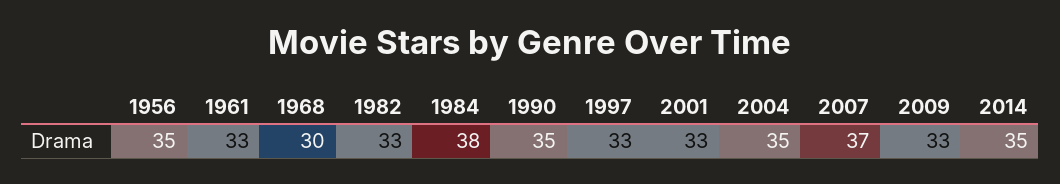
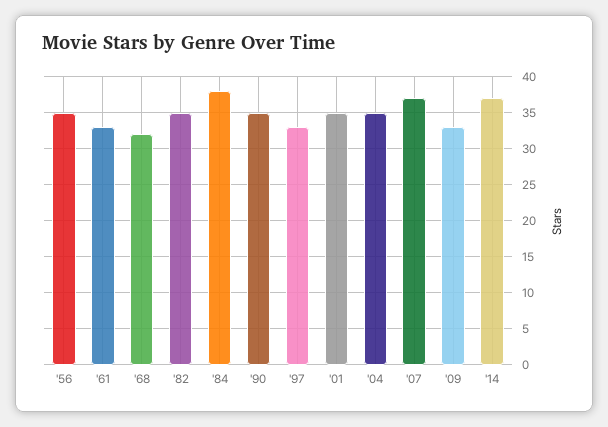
  {
    "1956": 35,
    "1961": 33,
-   "1968": 30,
+   "1968": 32,
-   "1982": 33,
+   "1982": 35,
    "1984": 38,
    "1990": 35,
    "1997": 33,
-   "2001": 33,
+   "2001": 35,
    "2004": 35,
    "2007": 37,
    "2009": 33,
-   "2014": 35
+   "2014": 37
  }

